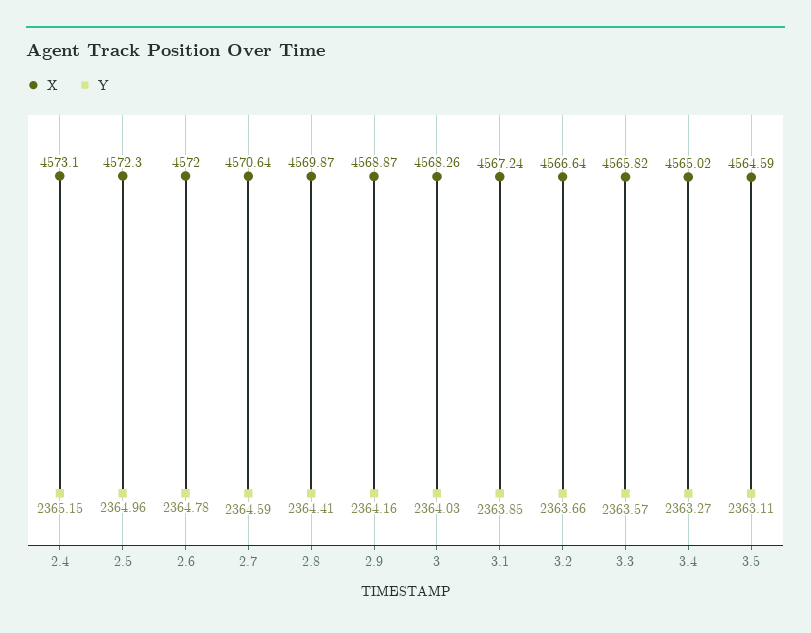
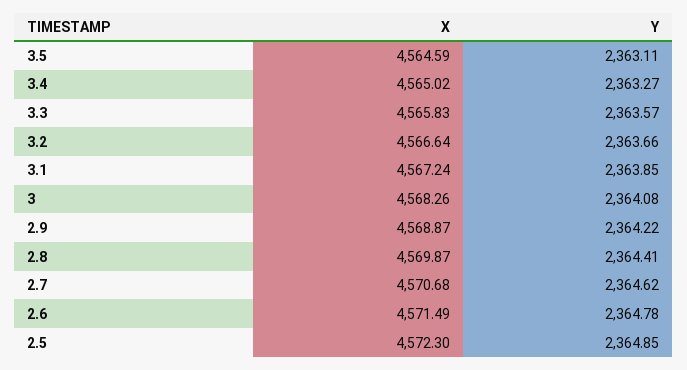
  {
    "X": {
-     "2.4": 4573.1,
      "2.5": 4572.3,
-     "2.6": 4572,
+     "2.6": 4571.49,
-     "2.7": 4570.64,
+     "2.7": 4570.68,
      "2.8": 4569.87,
      "2.9": 4568.87,
      "3": 4568.26,
      "3.1": 4567.24,
      "3.2": 4566.64,
-     "3.3": 4565.82,
+     "3.3": 4565.83,
      "3.4": 4565.02,
      "3.5": 4564.59
    },
    "Y": {
-     "2.4": 2365.15,
-     "2.5": 2364.96,
+     "2.5": 2364.85,
      "2.6": 2364.78,
-     "2.7": 2364.59,
+     "2.7": 2364.62,
      "2.8": 2364.41,
-     "2.9": 2364.16,
+     "2.9": 2364.22,
-     "3": 2364.03,
+     "3": 2364.08,
      "3.1": 2363.85,
      "3.2": 2363.66,
      "3.3": 2363.57,
      "3.4": 2363.27,
      "3.5": 2363.11
    }
  }

